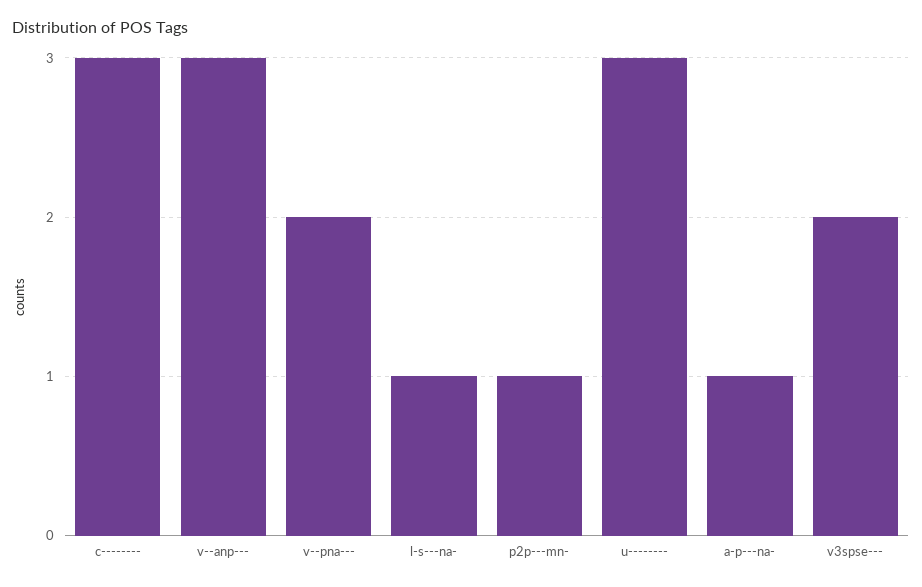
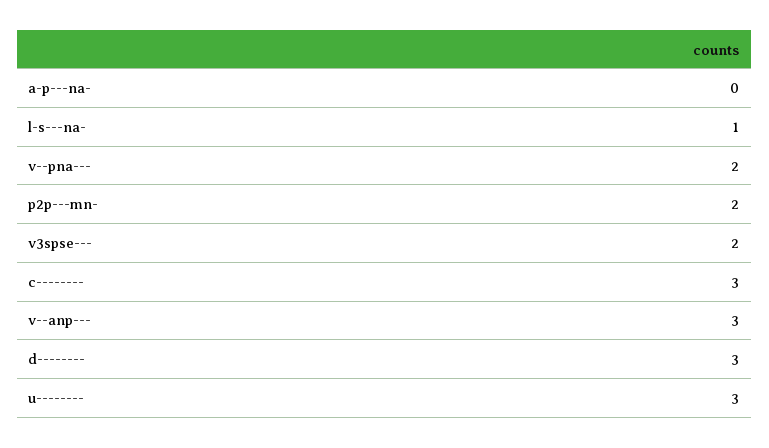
  {
    "c--------": 3,
    "v--anp---": 3,
    "v--pna---": 2,
    "l-s---na-": 1,
-   "p2p---mn-": 1,
+   "p2p---mn-": 2,
    "u--------": 3,
-   "a-p---na-": 1,
+   "a-p---na-": 0,
-   "v3spse---": 2
+   "v3spse---": 2,
+   "d--------": 3
  }

